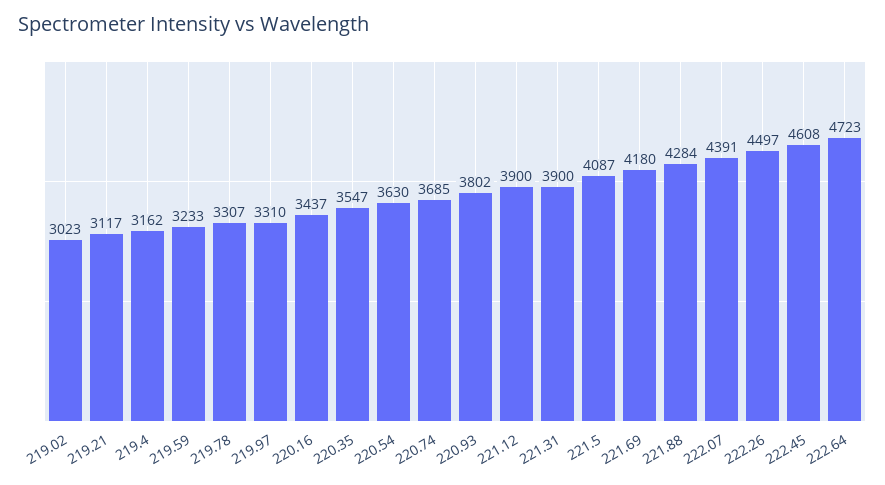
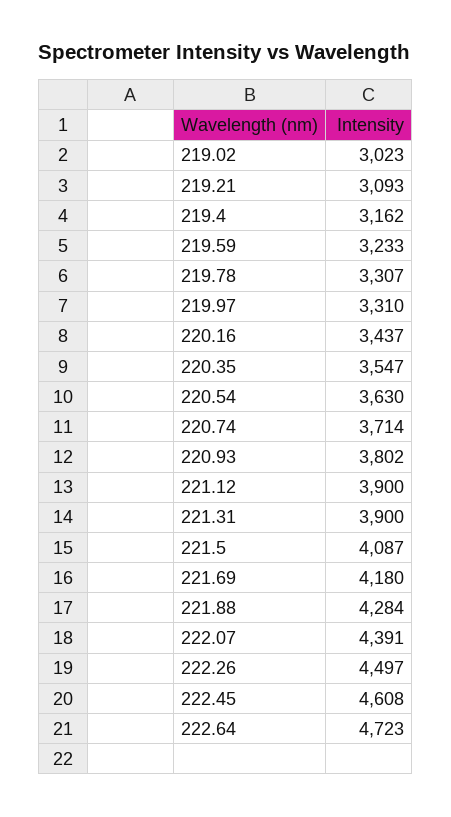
  {
    "219.02": 3023,
-   "219.21": 3117,
+   "219.21": 3093,
    "219.4": 3162,
    "219.59": 3233,
    "219.78": 3307,
    "219.97": 3310,
    "220.16": 3437,
    "220.35": 3547,
    "220.54": 3630,
-   "220.74": 3685,
+   "220.74": 3714,
    "220.93": 3802,
    "221.12": 3900,
    "221.31": 3900,
    "221.5": 4087,
    "221.69": 4180,
    "221.88": 4284,
    "222.07": 4391,
    "222.26": 4497,
    "222.45": 4608,
    "222.64": 4723
  }

